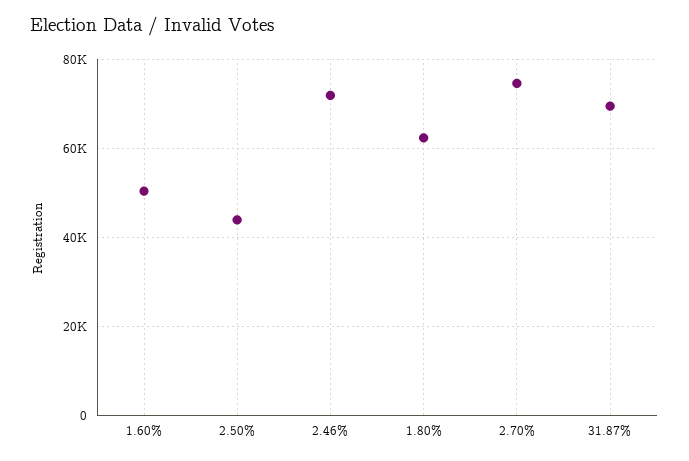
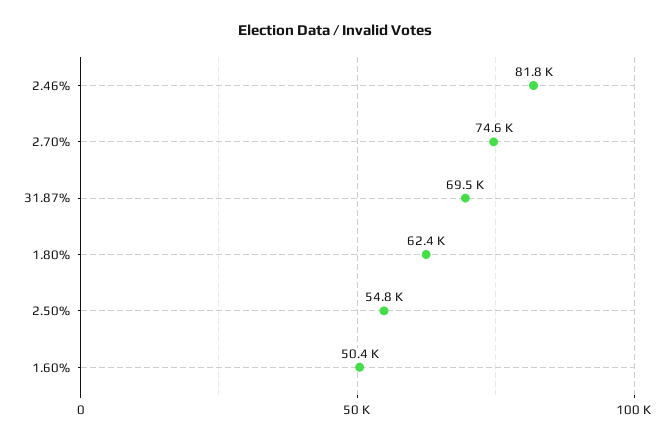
  {
    "1.60%": 50400,
-   "2.50%": 44000,
+   "2.50%": 54800,
-   "2.46%": 72000,
+   "2.46%": 81800,
    "1.80%": 62400,
    "2.70%": 74600,
    "31.87%": 69500
  }

